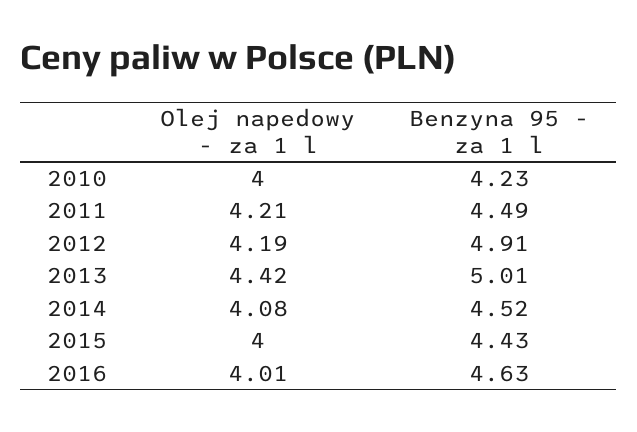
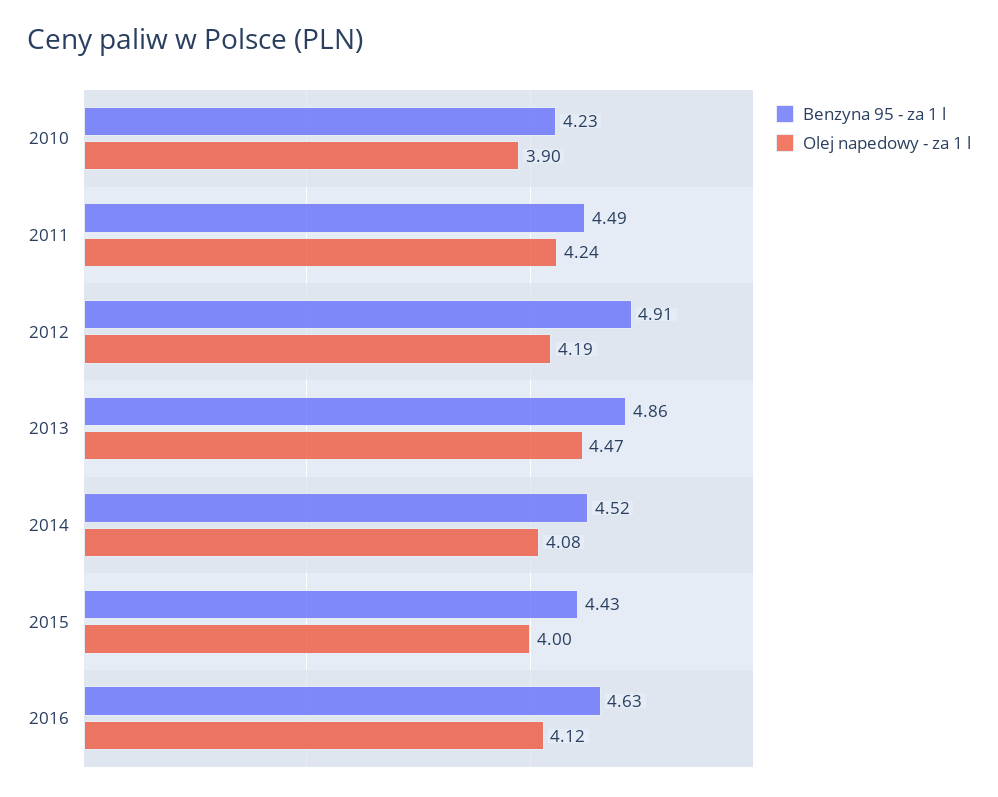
  {
    "Olej napedowy - za 1 l": {
-     "2010": 4,
+     "2010": 3.9,
-     "2011": 4.21,
+     "2011": 4.24,
      "2012": 4.19,
-     "2013": 4.42,
+     "2013": 4.47,
      "2014": 4.08,
      "2015": 4,
-     "2016": 4.01
+     "2016": 4.12
    },
    "Benzyna 95 - za 1 l": {
      "2010": 4.23,
      "2011": 4.49,
      "2012": 4.91,
-     "2013": 5.01,
+     "2013": 4.86,
      "2014": 4.52,
      "2015": 4.43,
      "2016": 4.63
    }
  }

